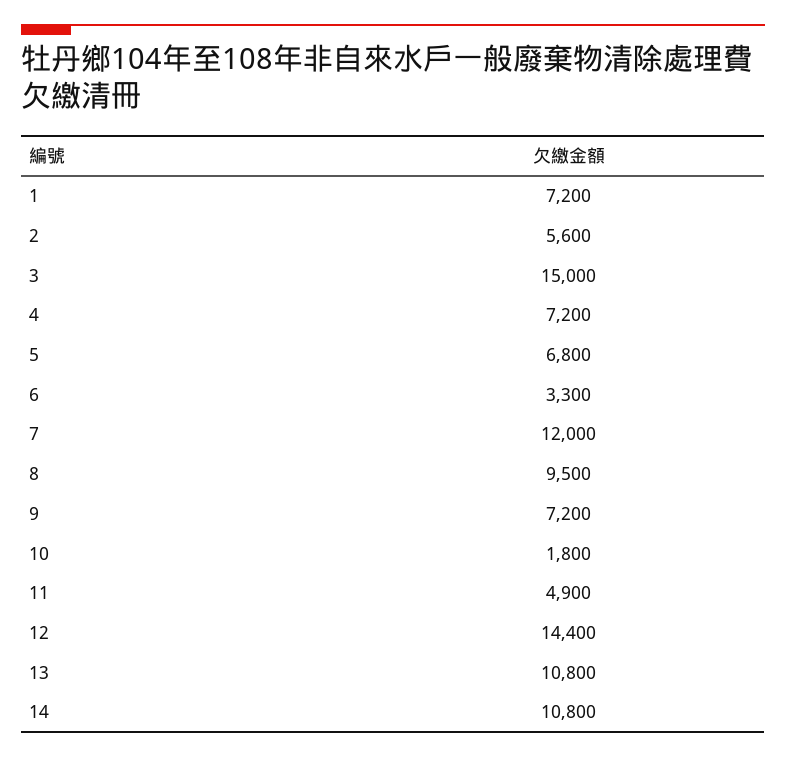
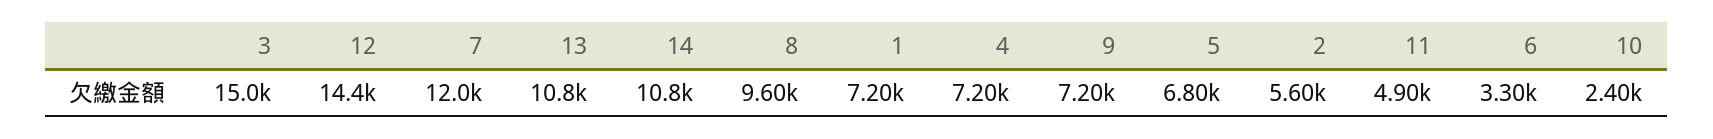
  {
    "1": 7200,
    "2": 5600,
    "3": 15000,
    "4": 7200,
    "5": 6800,
    "6": 3300,
    "7": 12000,
-   "8": 9500,
+   "8": 9600,
    "9": 7200,
-   "10": 1800,
+   "10": 2400,
    "11": 4900,
    "12": 14400,
    "13": 10800,
    "14": 10800
  }

